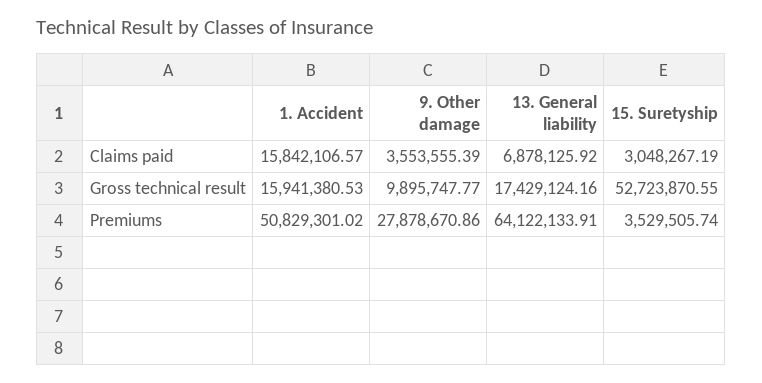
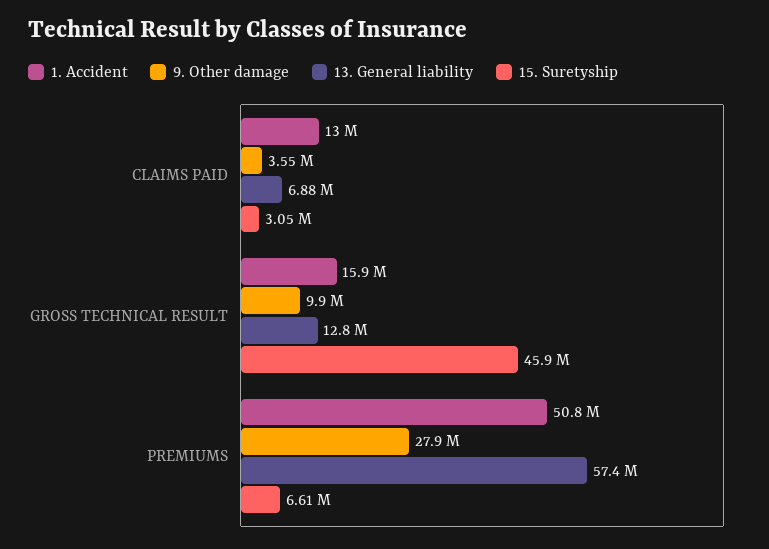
  {
    "1. Accident": {
-     "Claims paid": 15842106.57,
+     "Claims paid": 13000000,
      "Gross technical result": 15941380.53,
      "Premiums": 50829301.02
    },
    "9. Other damage": {
      "Claims paid": 3553555.39,
      "Gross technical result": 9895747.77,
      "Premiums": 27878670.86
    },
    "13. General liability": {
      "Claims paid": 6878125.92,
-     "Gross technical result": 17429124.16,
+     "Gross technical result": 12800000,
-     "Premiums": 64122133.91
+     "Premiums": 57400000
    },
    "15. Suretyship": {
      "Claims paid": 3048267.19,
-     "Gross technical result": 52723870.55,
+     "Gross technical result": 45900000,
-     "Premiums": 3529505.74
+     "Premiums": 6610000
    }
  }

